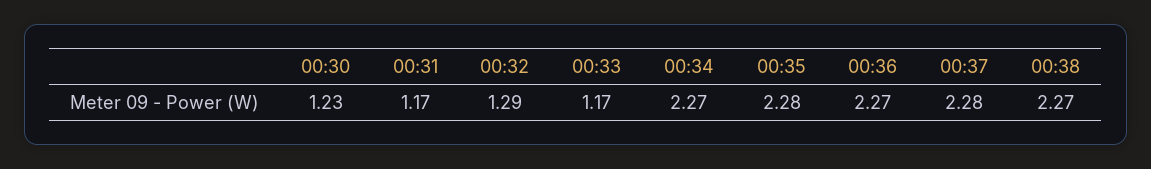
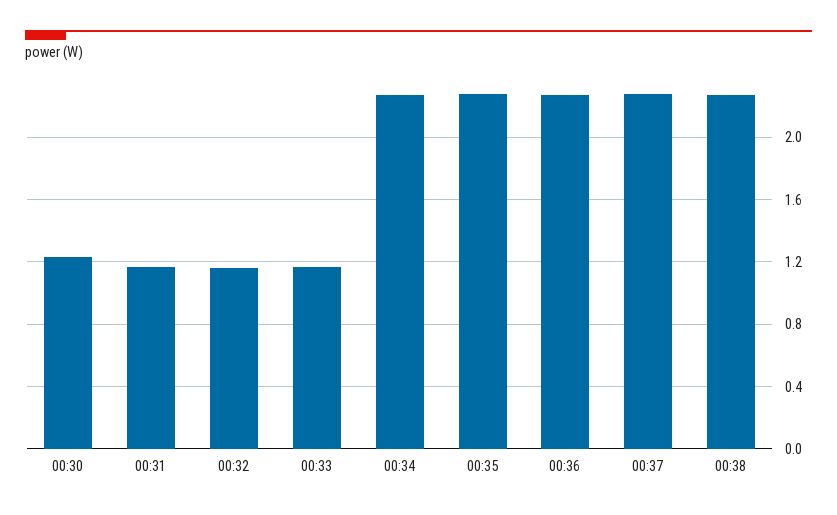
  {
    "00:30": 1.23,
    "00:31": 1.17,
-   "00:32": 1.29,
+   "00:32": 1.15,
    "00:33": 1.17,
    "00:34": 2.27,
    "00:35": 2.28,
    "00:36": 2.27,
    "00:37": 2.28,
    "00:38": 2.27
  }

